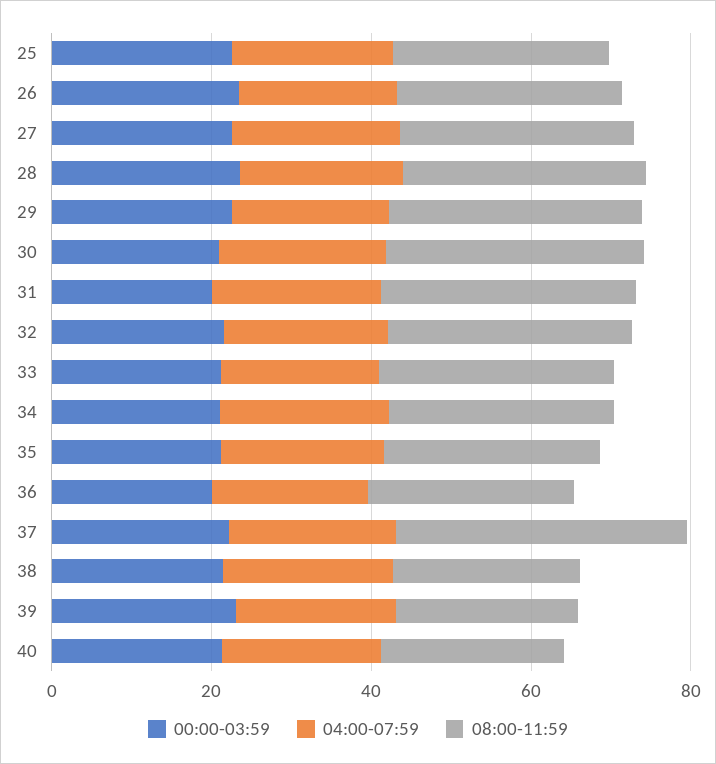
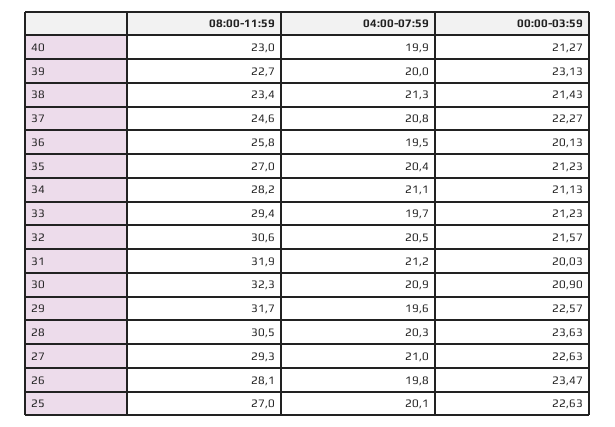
  {
    "00:00-03:59": {
      "25": 22.63,
      "26": 23.47,
      "27": 22.63,
      "28": 23.63,
      "29": 22.57,
      "30": 20.9,
      "31": 20.03,
      "32": 21.57,
      "33": 21.23,
      "34": 21.13,
      "35": 21.23,
      "36": 20.13,
      "37": 22.27,
      "38": 21.43,
      "39": 23.13,
      "40": 21.27
    },
    "04:00-07:59": {
      "25": 20.1,
      "26": 19.8,
      "27": 21,
      "28": 20.3,
      "29": 19.6,
      "30": 20.9,
      "31": 21.2,
      "32": 20.5,
      "33": 19.7,
      "34": 21.1,
      "35": 20.4,
      "36": 19.5,
      "37": 20.8,
      "38": 21.3,
      "39": 20,
      "40": 19.9
    },
    "08:00-11:59": {
      "25": 27,
      "26": 28.1,
      "27": 29.3,
      "28": 30.5,
      "29": 31.7,
      "30": 32.3,
      "31": 31.9,
      "32": 30.6,
      "33": 29.4,
      "34": 28.2,
      "35": 27,
      "36": 25.8,
-     "37": 35,
+     "37": 24.6,
      "38": 23.4,
      "39": 22.7,
      "40": 23
    }
  }

